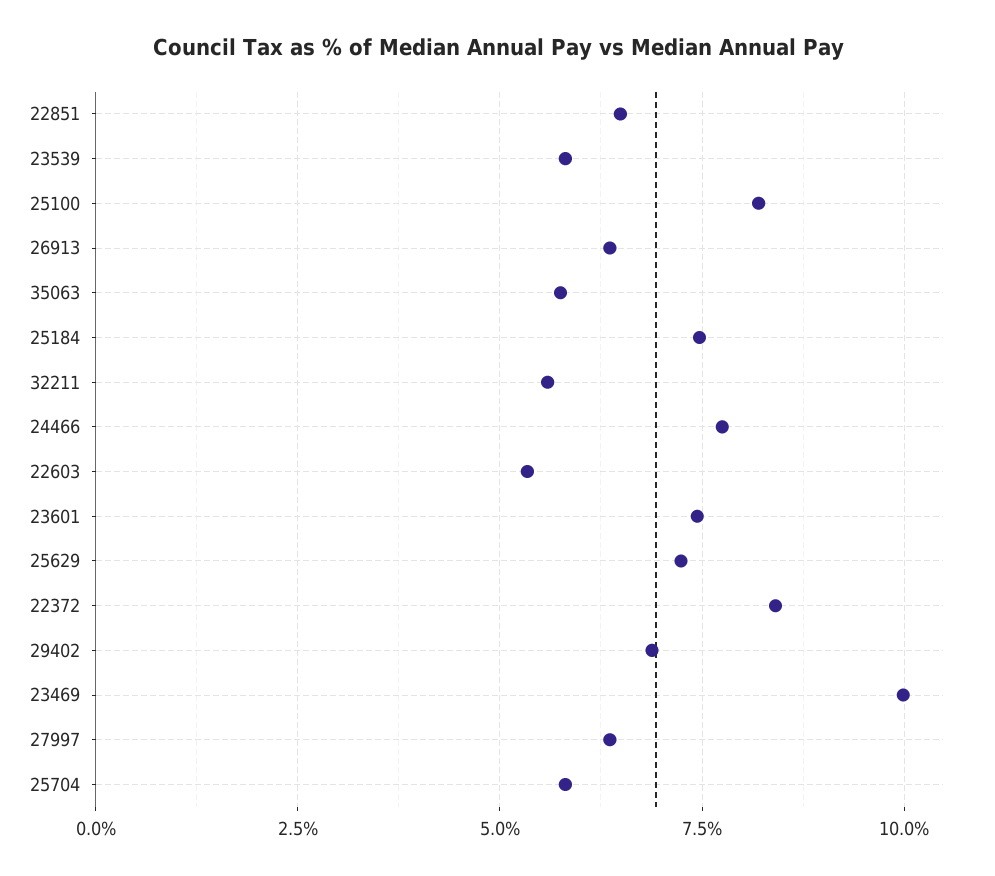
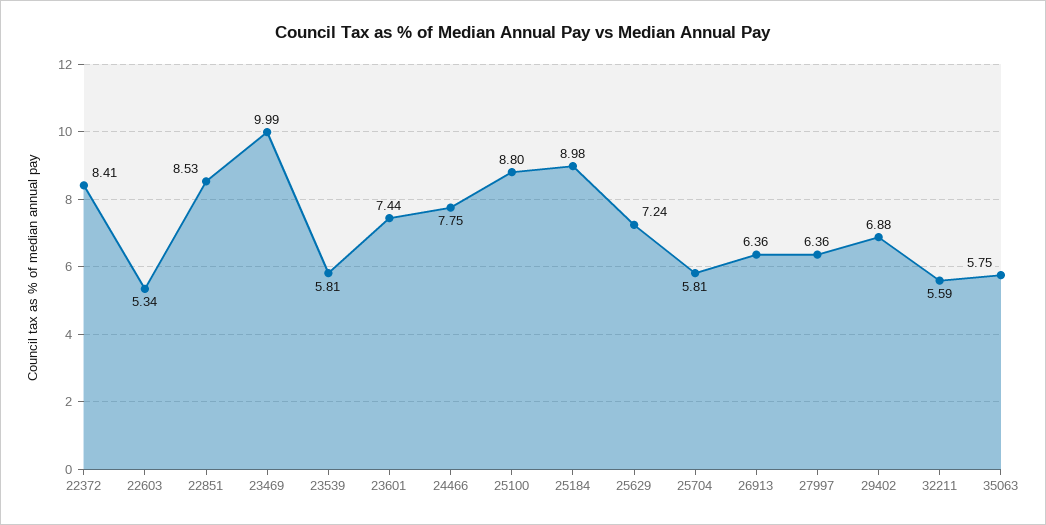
  {
-   "22851": 6.5,
+   "22851": 8.53,
    "23539": 5.81,
-   "25100": 8.25,
+   "25100": 8.8,
    "26913": 6.36,
    "35063": 5.75,
-   "25184": 7.5,
+   "25184": 8.98,
    "32211": 5.59,
    "24466": 7.75,
    "22603": 5.34,
    "23601": 7.44,
    "25629": 7.24,
    "22372": 8.41,
    "29402": 6.88,
    "23469": 9.99,
    "27997": 6.36,
    "25704": 5.81
  }

